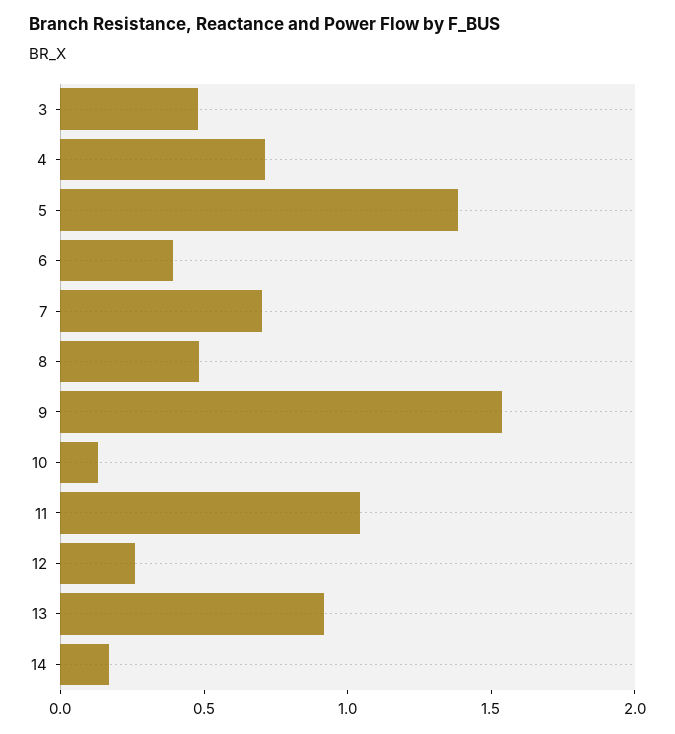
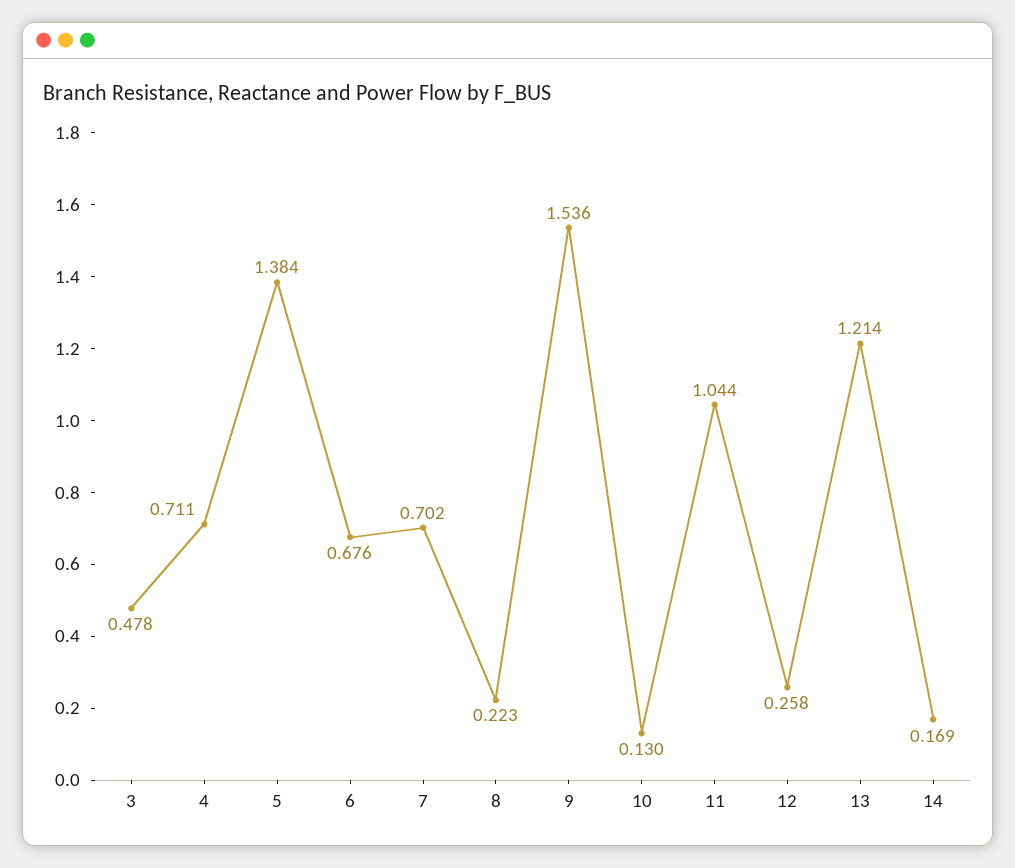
  {
    "3": 0.478,
    "4": 0.711,
    "5": 1.384,
-   "6": 0.4,
+   "6": 0.676,
    "7": 0.702,
-   "8": 0.5,
+   "8": 0.223,
    "9": 1.536,
    "10": 0.13,
    "11": 1.044,
    "12": 0.258,
-   "13": 0.9,
+   "13": 1.214,
    "14": 0.169
  }

